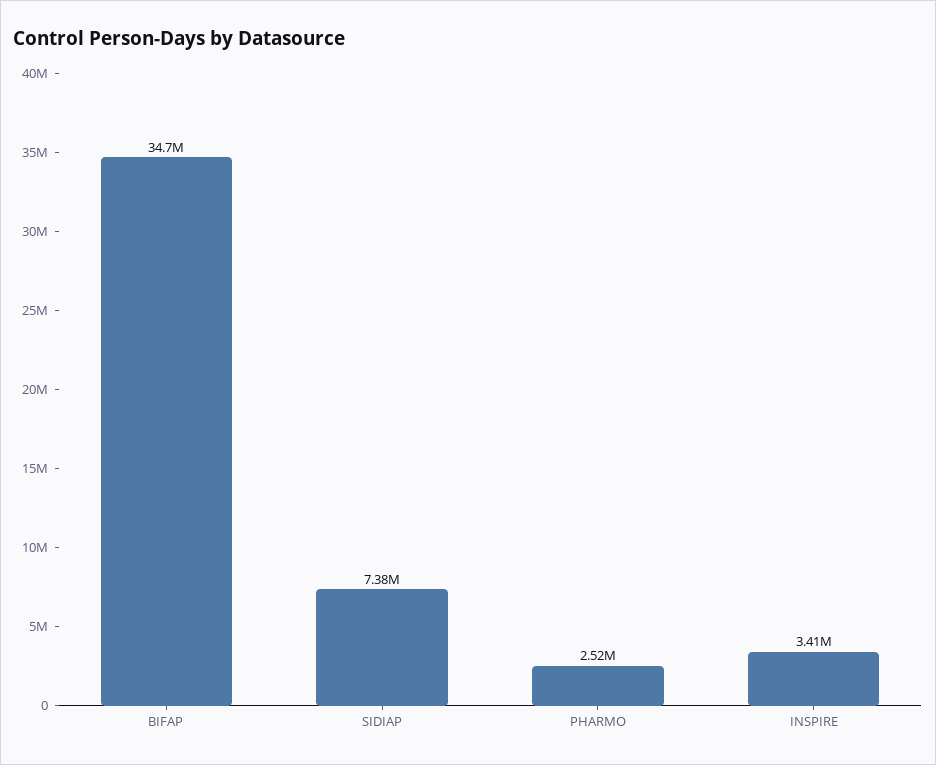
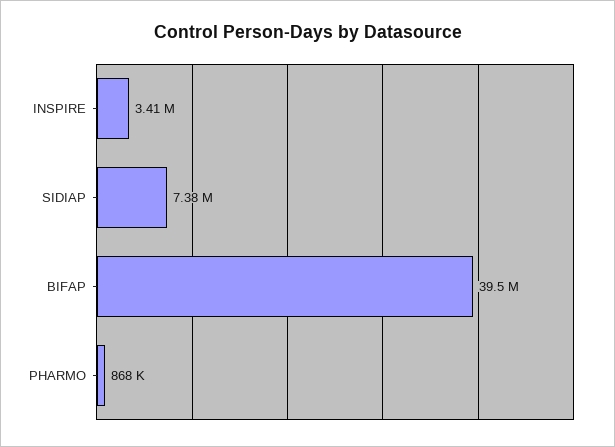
  {
-   "BIFAP": 34700000,
+   "BIFAP": 39500000,
    "SIDIAP": 7380000,
-   "PHARMO": 2520000,
+   "PHARMO": 868000,
    "INSPIRE": 3410000
  }

